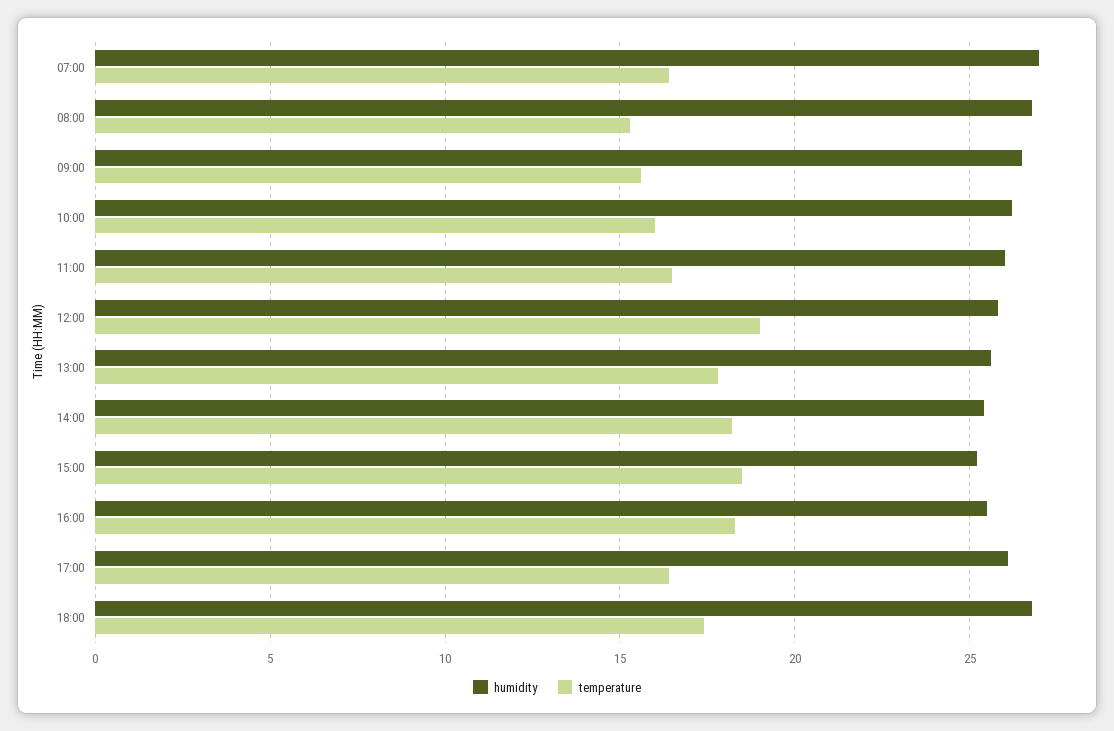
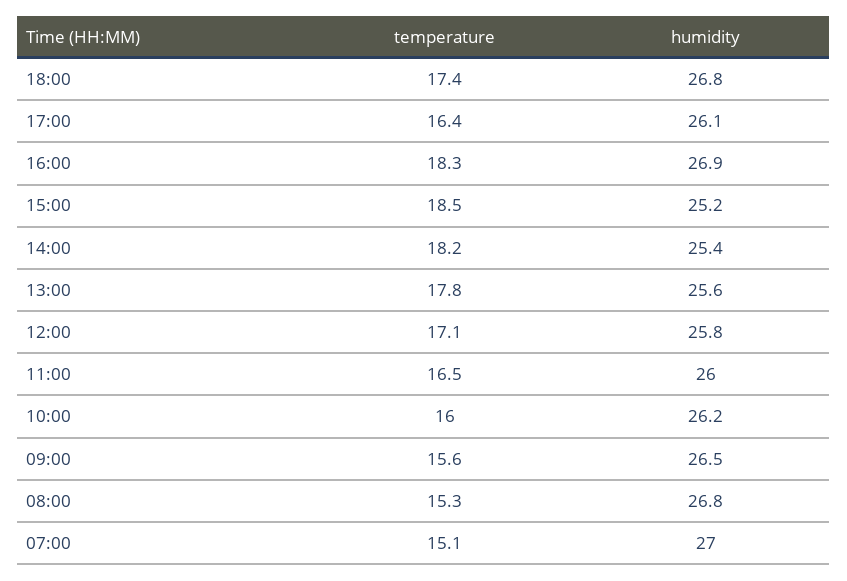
  {
    "humidity": {
      "07:00": 27,
      "08:00": 26.8,
      "09:00": 26.5,
      "10:00": 26.2,
      "11:00": 26,
      "12:00": 25.8,
      "13:00": 25.6,
      "14:00": 25.4,
      "15:00": 25.2,
-     "16:00": 25.5,
+     "16:00": 26.9,
      "17:00": 26.1,
      "18:00": 26.8
    },
    "temperature": {
-     "07:00": 16.5,
+     "07:00": 15.1,
      "08:00": 15.3,
      "09:00": 15.6,
      "10:00": 16,
      "11:00": 16.5,
-     "12:00": 19,
+     "12:00": 17.1,
      "13:00": 17.8,
      "14:00": 18.2,
      "15:00": 18.5,
      "16:00": 18.3,
      "17:00": 16.4,
      "18:00": 17.4
    }
  }

